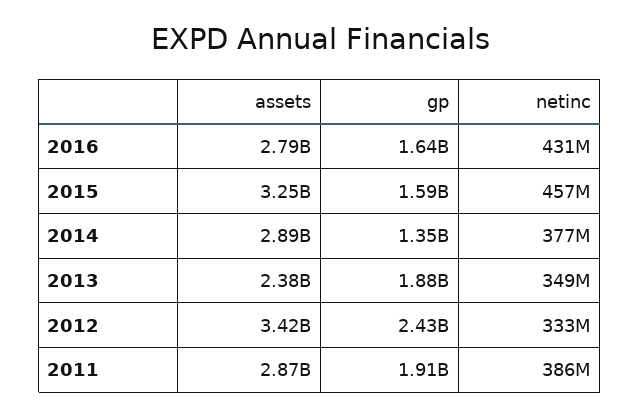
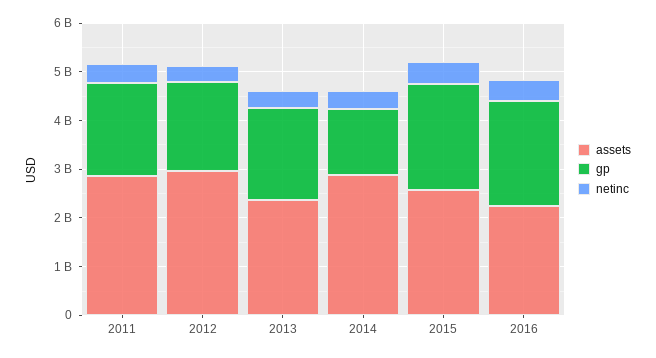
  {
    "assets": {
-     "2016": 2790000000,
+     "2016": 2200000000,
-     "2015": 3250000000,
+     "2015": 2600000000,
      "2014": 2890000000,
      "2013": 2380000000,
-     "2012": 3420000000,
+     "2012": 3000000000,
      "2011": 2870000000
    },
    "gp": {
-     "2016": 1640000000,
+     "2016": 2200000000,
-     "2015": 1590000000,
+     "2015": 2200000000,
      "2014": 1350000000,
      "2013": 1880000000,
-     "2012": 2430000000,
+     "2012": 1800000000,
      "2011": 1910000000
    },
    "netinc": {
      "2016": 431000000,
      "2015": 457000000,
      "2014": 377000000,
      "2013": 349000000,
      "2012": 333000000,
      "2011": 386000000
    }
  }

